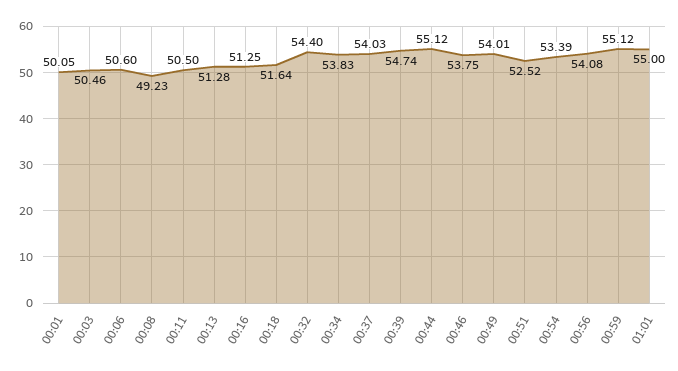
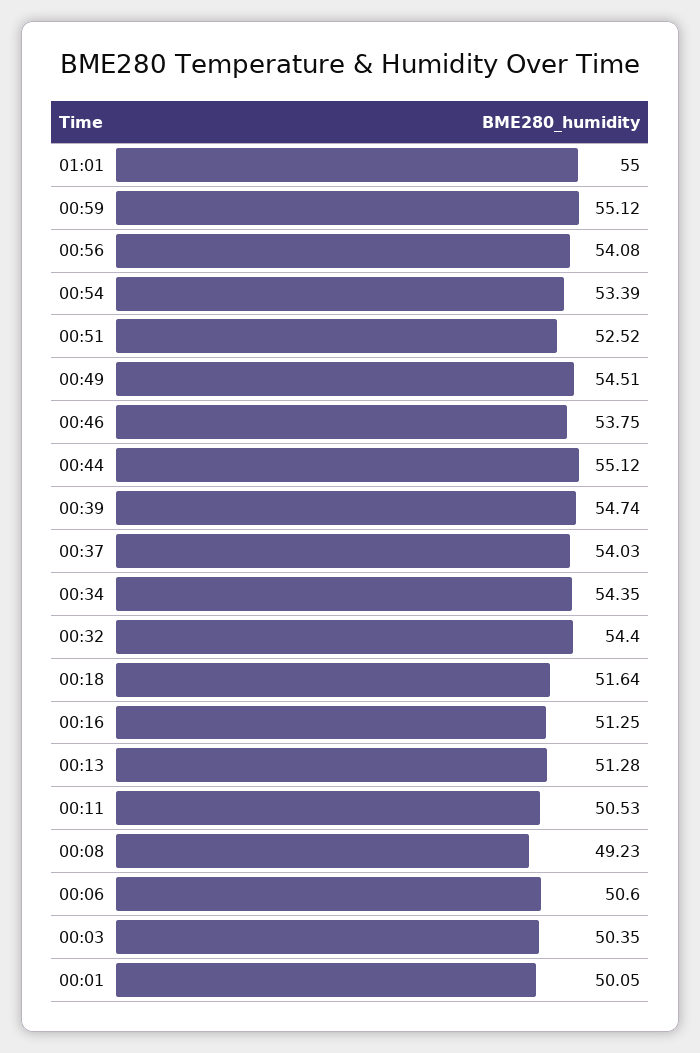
  {
    "00:01": 50.05,
-   "00:03": 50.46,
+   "00:03": 50.35,
    "00:06": 50.6,
    "00:08": 49.23,
-   "00:11": 50.5,
+   "00:11": 50.53,
    "00:13": 51.28,
    "00:16": 51.25,
    "00:18": 51.64,
    "00:32": 54.4,
-   "00:34": 53.83,
+   "00:34": 54.35,
    "00:37": 54.03,
    "00:39": 54.74,
    "00:44": 55.12,
    "00:46": 53.75,
-   "00:49": 54.01,
+   "00:49": 54.51,
    "00:51": 52.52,
    "00:54": 53.39,
    "00:56": 54.08,
    "00:59": 55.12,
    "01:01": 55
  }

